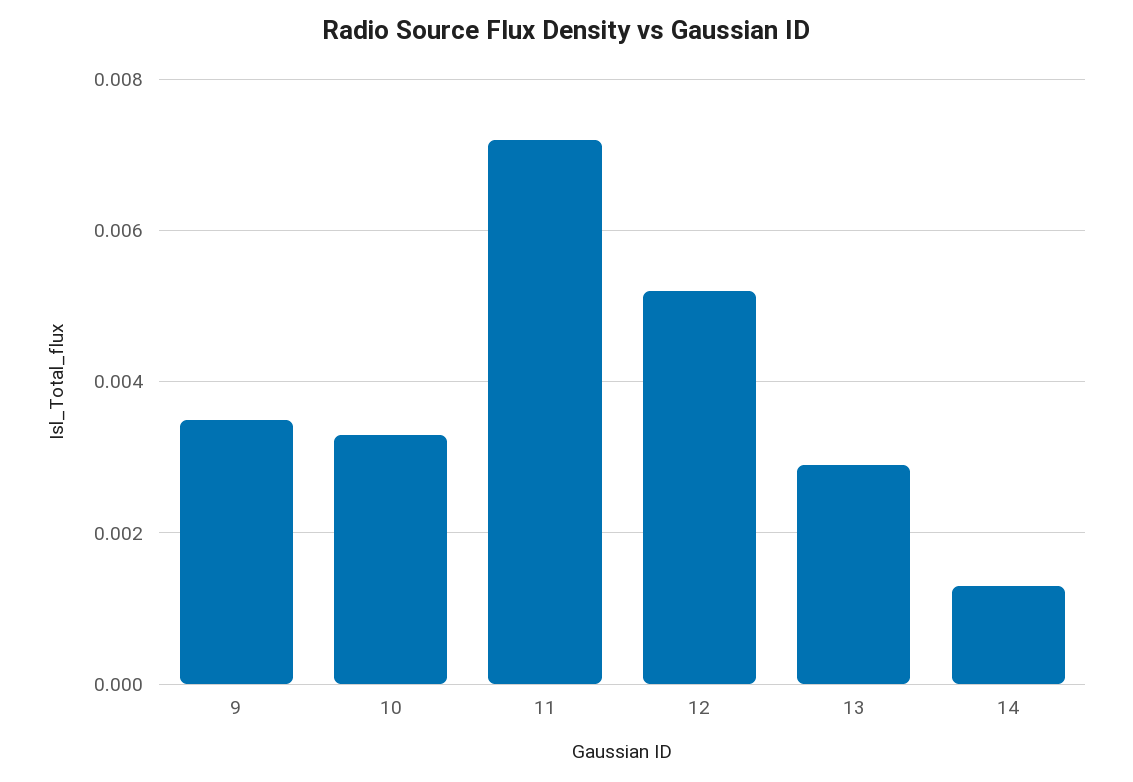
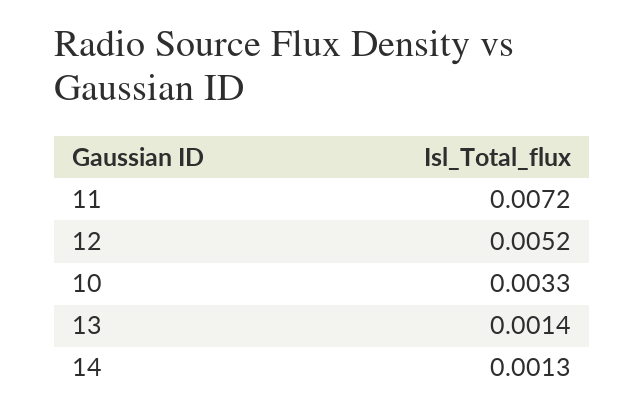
  {
-   "9": 0.0035,
    "10": 0.0033,
    "11": 0.0072,
    "12": 0.0052,
-   "13": 0.003,
+   "13": 0.0014,
    "14": 0.0013
  }

